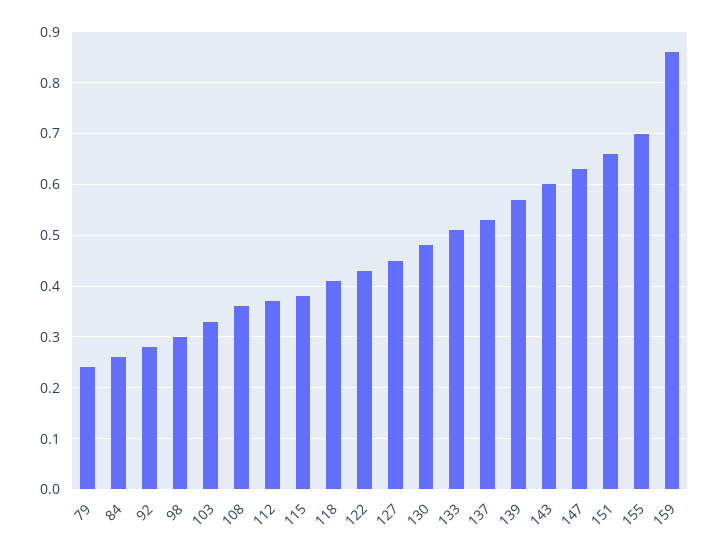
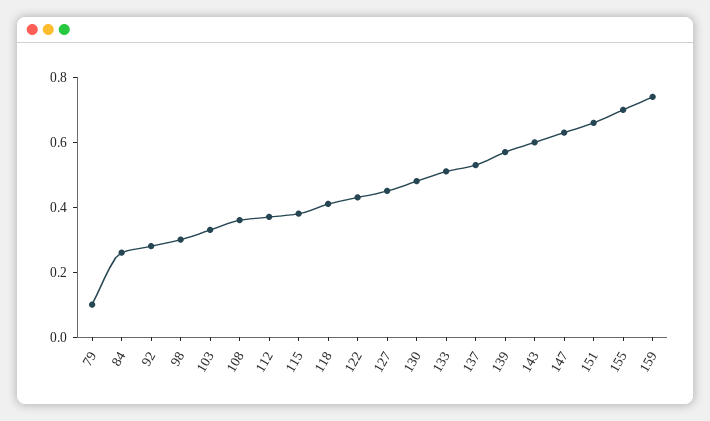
  {
-   "79": 0.25,
+   "79": 0.1,
    "84": 0.25,
    "92": 0.3,
    "98": 0.3,
    "103": 0.35,
    "108": 0.35,
    "112": 0.35,
    "115": 0.4,
    "118": 0.4,
    "122": 0.45,
    "127": 0.45,
    "130": 0.5,
    "133": 0.5,
    "137": 0.55,
    "139": 0.55,
    "143": 0.6,
    "147": 0.65,
    "151": 0.65,
    "155": 0.7,
-   "159": 0.85
+   "159": 0.75
  }

